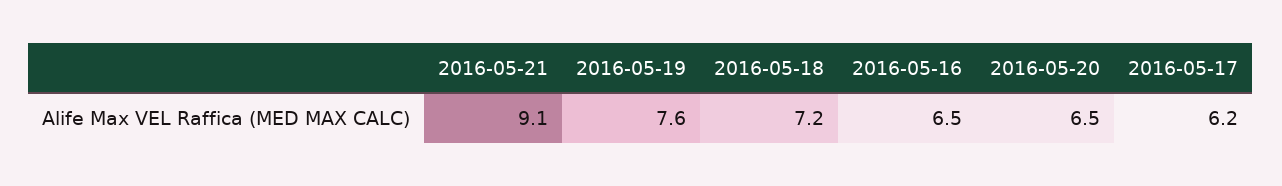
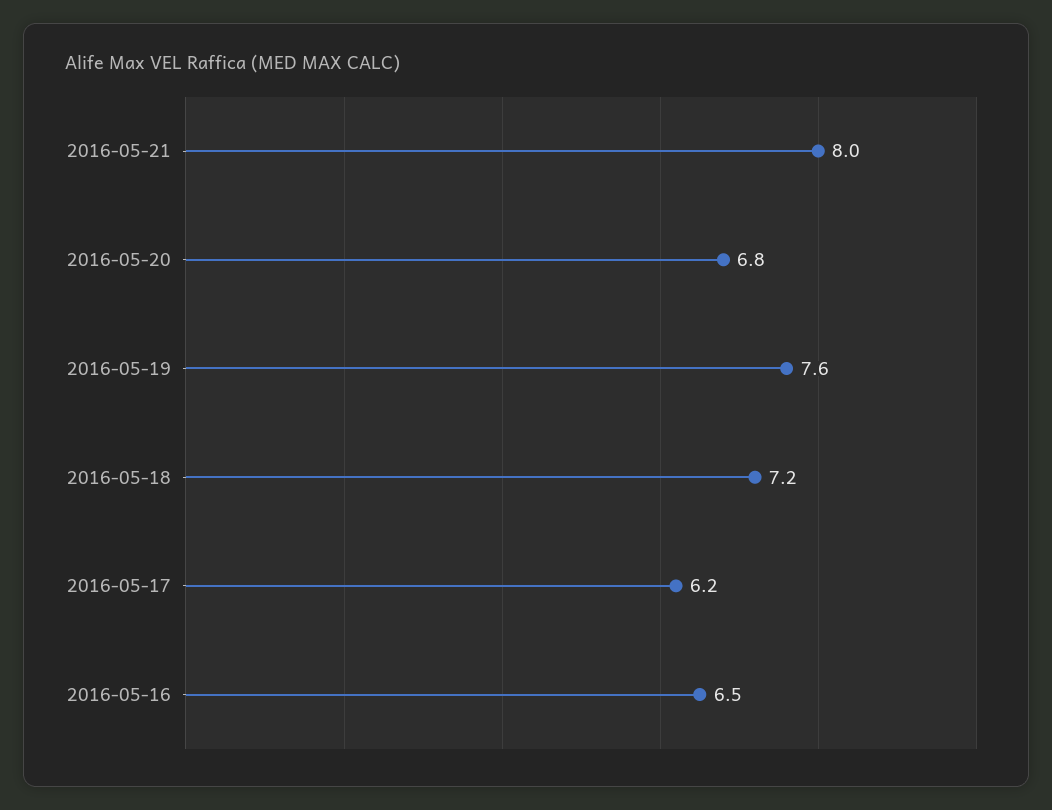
  {
-   "2016-05-21": 9.1,
+   "2016-05-21": 8,
    "2016-05-19": 7.6,
    "2016-05-18": 7.2,
    "2016-05-16": 6.5,
-   "2016-05-20": 6.5,
+   "2016-05-20": 6.8,
    "2016-05-17": 6.2
  }

